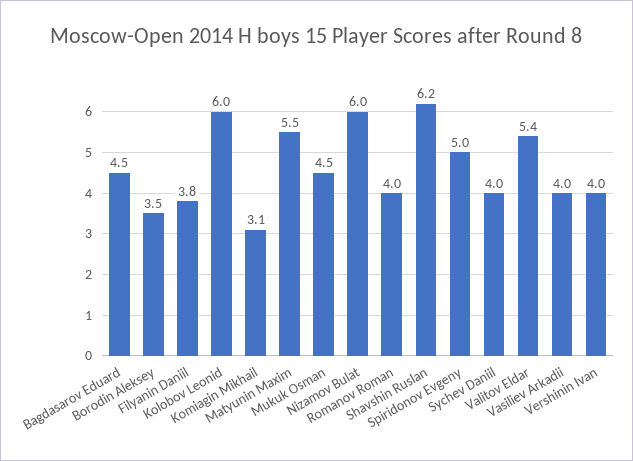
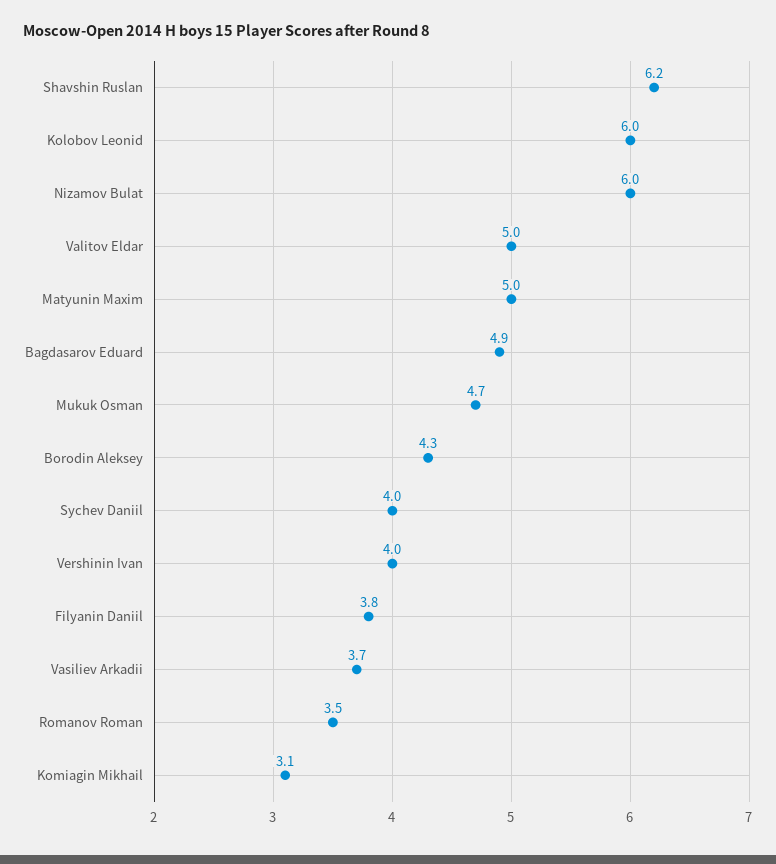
  {
-   "Bagdasarov Eduard": 4.5,
+   "Bagdasarov Eduard": 4.9,
-   "Borodin Aleksey": 3.5,
+   "Borodin Aleksey": 4.3,
    "Filyanin Daniil": 3.8,
    "Kolobov Leonid": 6,
    "Komiagin Mikhail": 3.1,
-   "Matyunin Maxim": 5.5,
+   "Matyunin Maxim": 5,
-   "Mukuk Osman": 4.5,
+   "Mukuk Osman": 4.7,
    "Nizamov Bulat": 6,
-   "Romanov Roman": 4,
+   "Romanov Roman": 3.5,
    "Shavshin Ruslan": 6.2,
-   "Spiridonov Evgeny": 5,
    "Sychev Daniil": 4,
-   "Valitov Eldar": 5.4,
+   "Valitov Eldar": 5,
-   "Vasiliev Arkadii": 4,
+   "Vasiliev Arkadii": 3.7,
    "Vershinin Ivan": 4
  }

